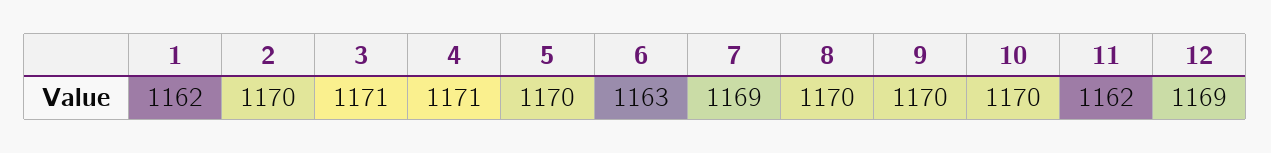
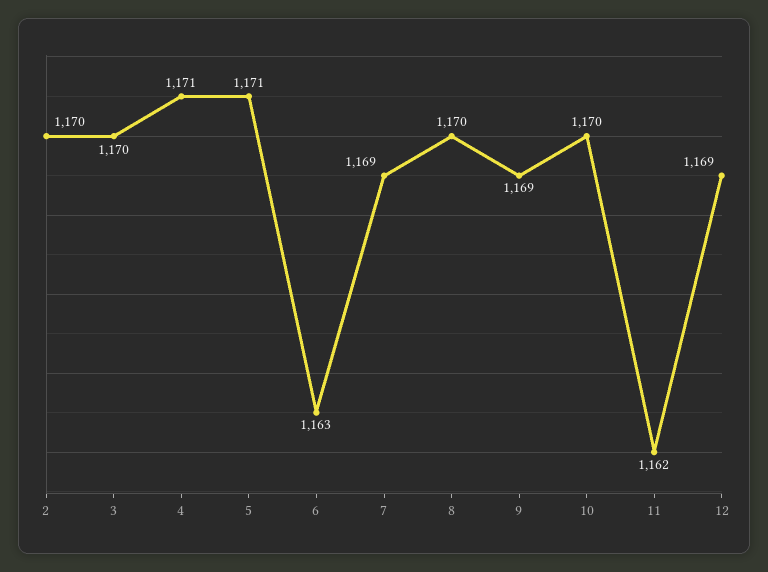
  {
-   "1": 1162,
    "2": 1170,
-   "3": 1171,
+   "3": 1170,
    "4": 1171,
-   "5": 1170,
+   "5": 1171,
    "6": 1163,
    "7": 1169,
    "8": 1170,
-   "9": 1170,
+   "9": 1169,
    "10": 1170,
    "11": 1162,
    "12": 1169
  }

